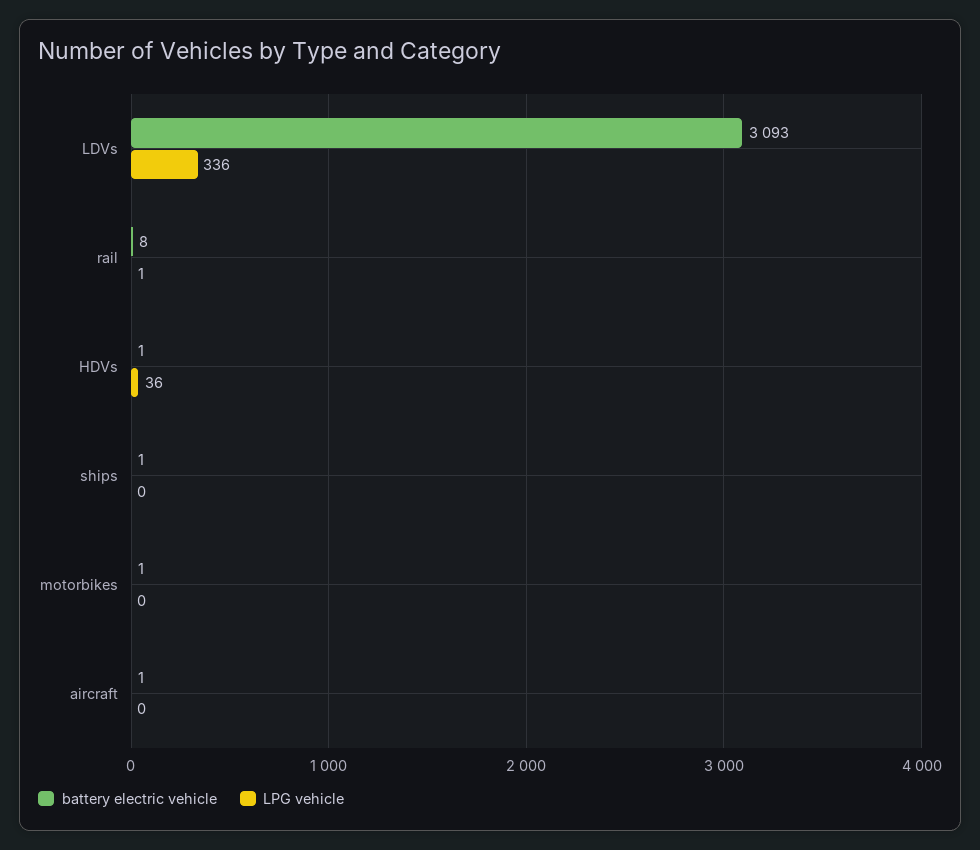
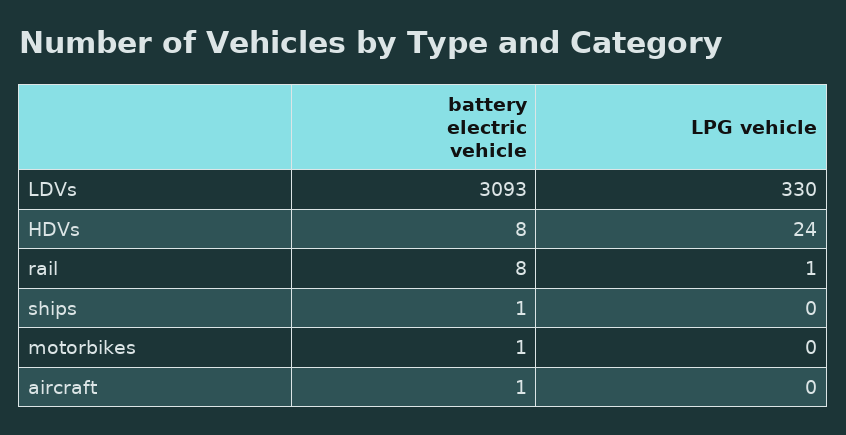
  {
    "battery electric vehicle": {
      "LDVs": 3093,
      "rail": 8,
-     "HDVs": 1,
+     "HDVs": 8,
      "ships": 1,
      "motorbikes": 1,
      "aircraft": 1
    },
    "LPG vehicle": {
-     "LDVs": 336,
+     "LDVs": 330,
      "rail": 1,
-     "HDVs": 36,
+     "HDVs": 24,
      "ships": 0,
      "motorbikes": 0,
      "aircraft": 0
    }
  }

